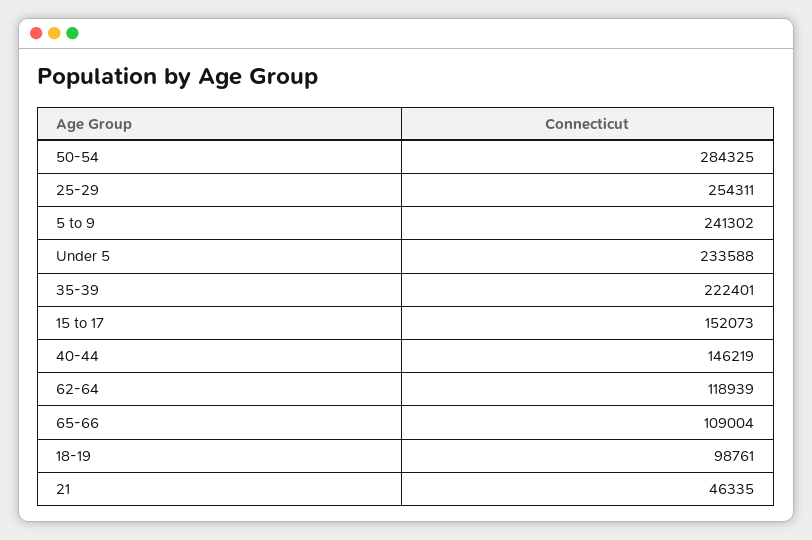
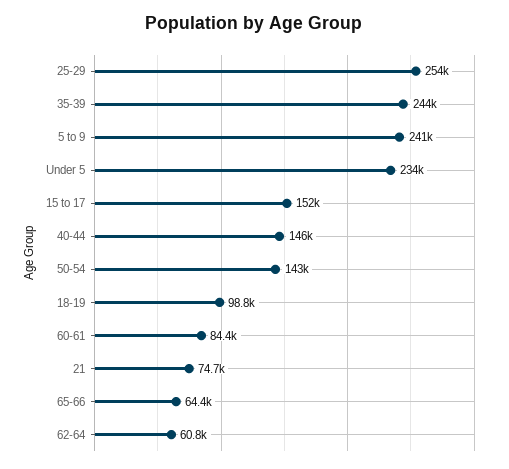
  {
-   "50-54": 284325,
+   "50-54": 143000,
    "25-29": 254311,
    "5 to 9": 241302,
    "Under 5": 233588,
-   "35-39": 222401,
+   "35-39": 244000,
    "15 to 17": 152073,
    "40-44": 146219,
-   "62-64": 118939,
+   "62-64": 60800,
-   "65-66": 109004,
+   "65-66": 64400,
    "18-19": 98761,
-   "21": 46335
+   "21": 74700,
+   "60-61": 84400
  }

